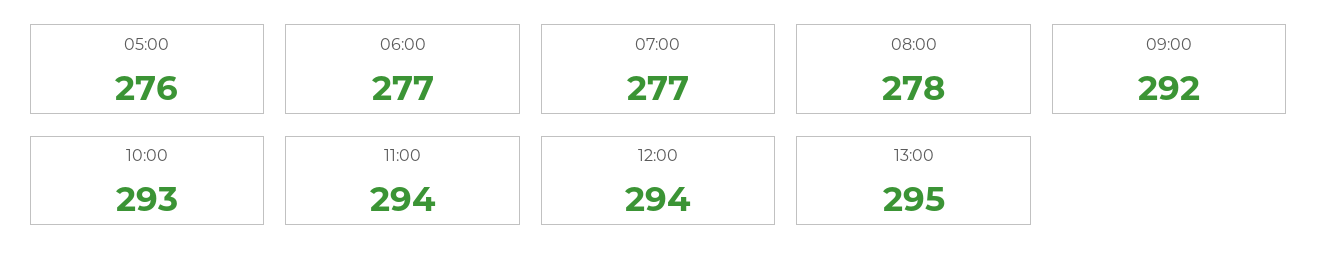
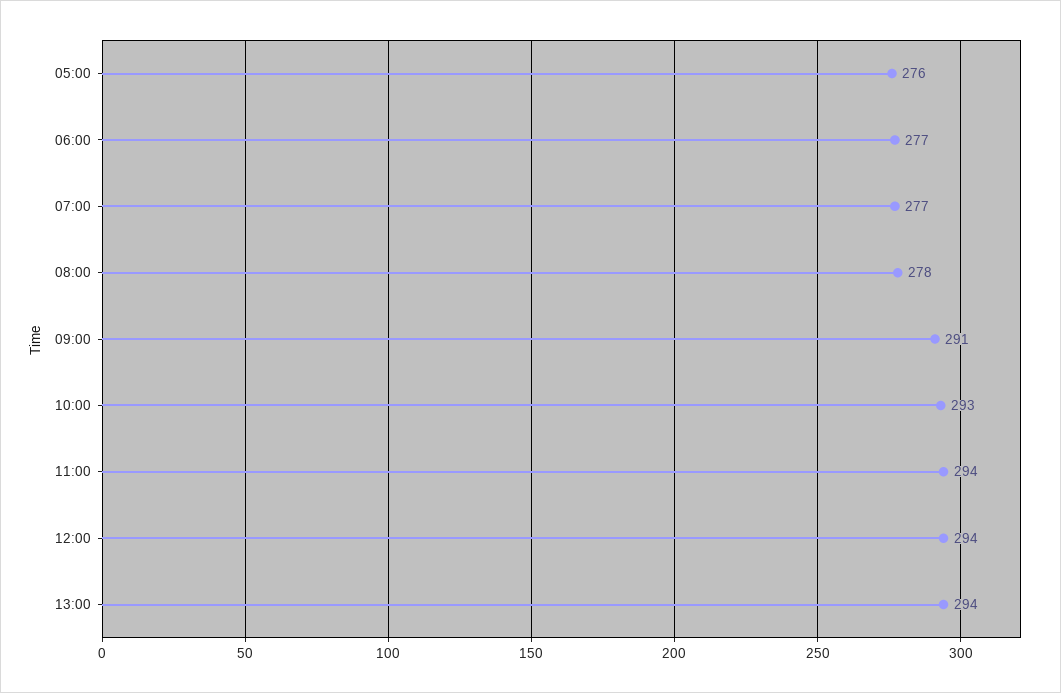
  {
    "05:00": 276,
    "06:00": 277,
    "07:00": 277,
    "08:00": 278,
-   "09:00": 292,
+   "09:00": 291,
    "10:00": 293,
    "11:00": 294,
    "12:00": 294,
-   "13:00": 295
+   "13:00": 294
  }

